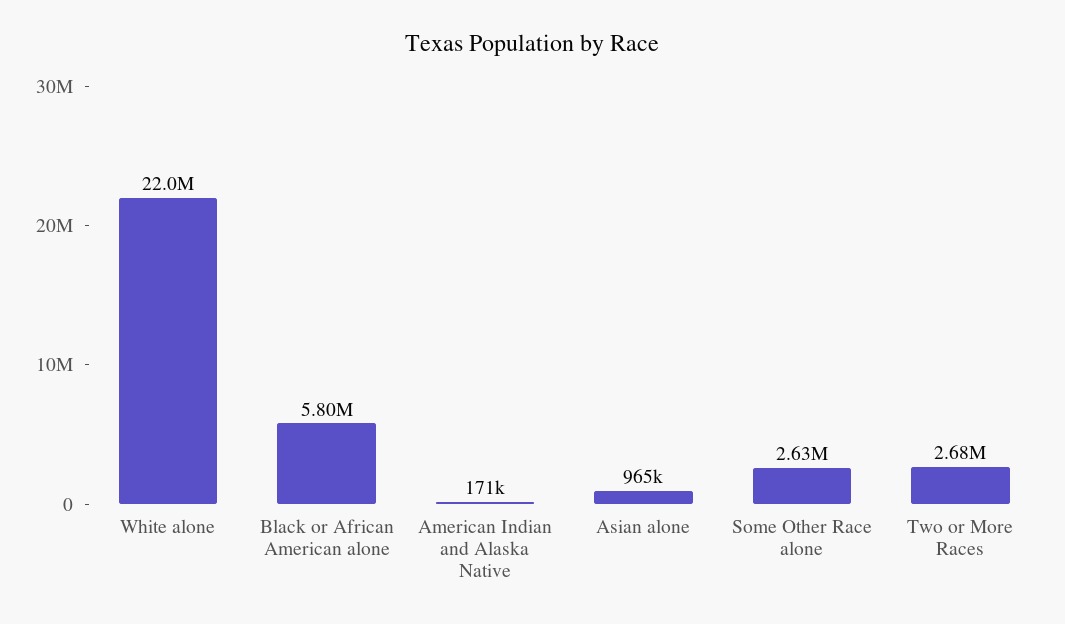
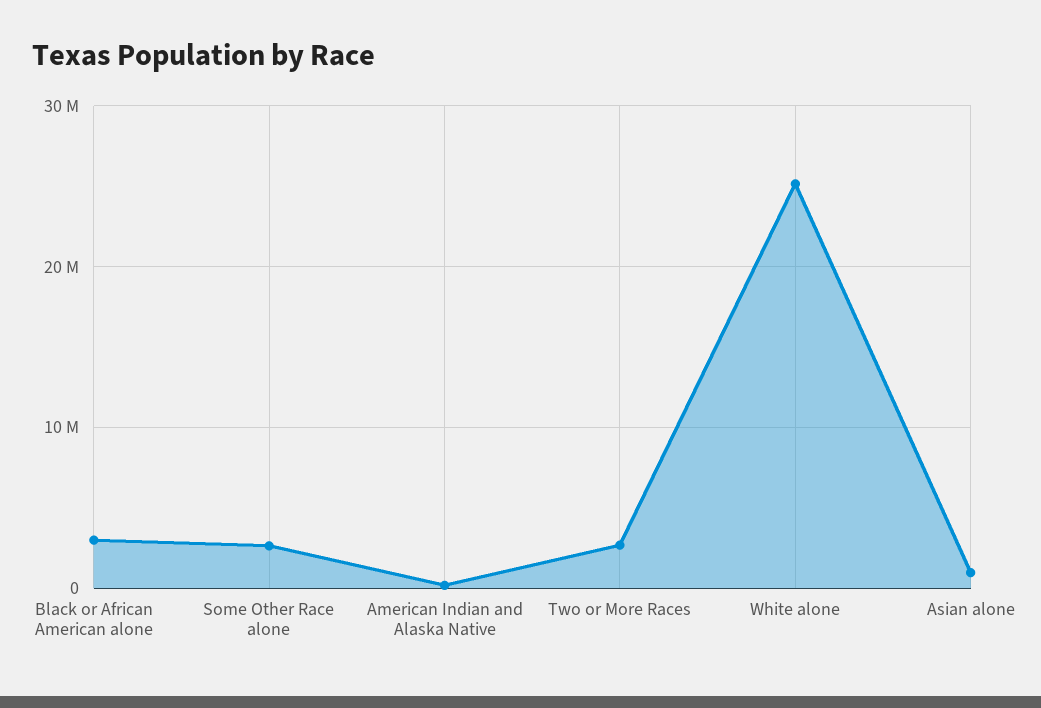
  {
-   "White alone": 22000000,
+   "White alone": 25000000,
-   "Black or African American alone": 5800000,
+   "Black or African American alone": 3000000,
    "American Indian and Alaska Native": 171000,
    "Asian alone": 965000,
    "Some Other Race alone": 2630000,
    "Two or More Races": 2680000
  }

